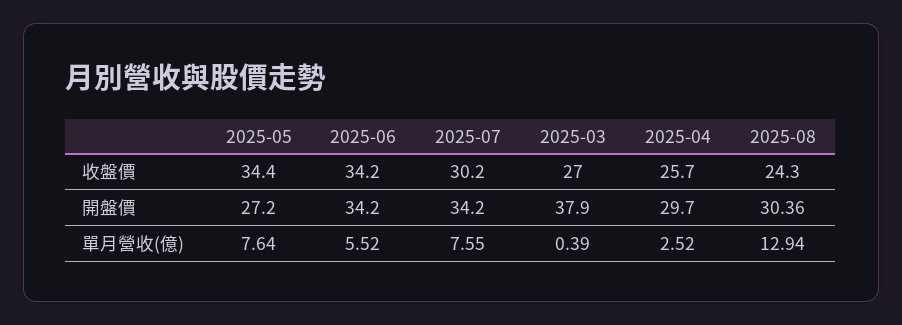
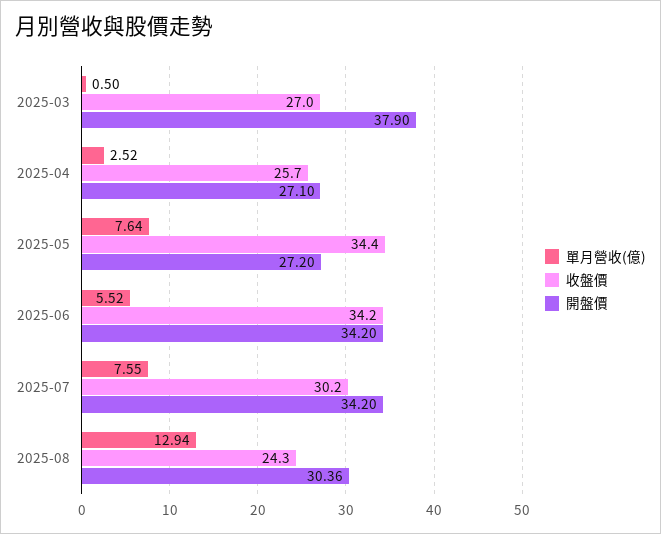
  {
    "收盤價": {
      "2025-05": 34.4,
      "2025-06": 34.2,
      "2025-07": 30.2,
      "2025-03": 27,
      "2025-04": 25.7,
      "2025-08": 24.3
    },
    "開盤價": {
      "2025-05": 27.2,
      "2025-06": 34.2,
      "2025-07": 34.2,
      "2025-03": 37.9,
-     "2025-04": 29.7,
+     "2025-04": 27.1,
      "2025-08": 30.36
    },
    "單月營收(億)": {
      "2025-05": 7.64,
      "2025-06": 5.52,
      "2025-07": 7.55,
-     "2025-03": 0.39,
+     "2025-03": 0.5,
      "2025-04": 2.52,
      "2025-08": 12.94
    }
  }

